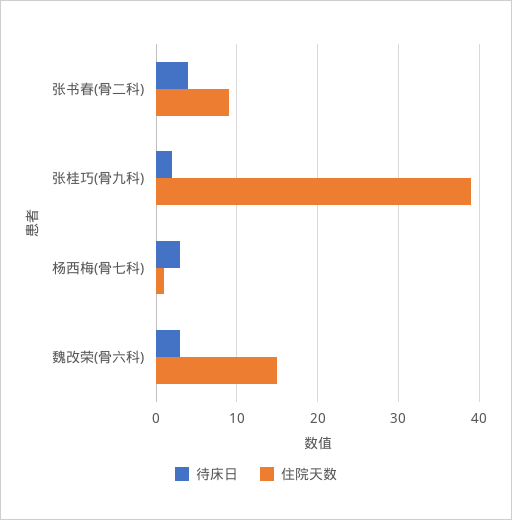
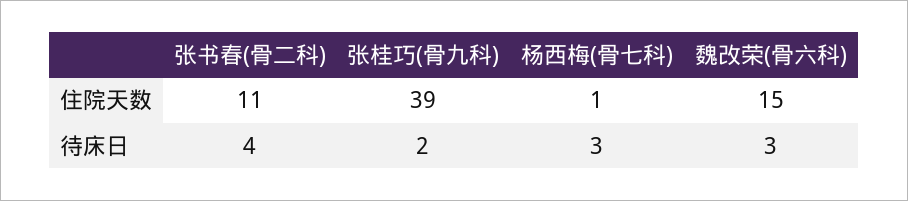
  {
    "待床日": {
      "张书春(骨二科)": 4,
      "张桂巧(骨九科)": 2,
      "杨西梅(骨七科)": 3,
      "魏改荣(骨六科)": 3
    },
    "住院天数": {
-     "张书春(骨二科)": 9,
+     "张书春(骨二科)": 11,
      "张桂巧(骨九科)": 39,
      "杨西梅(骨七科)": 1,
      "魏改荣(骨六科)": 15
    }
  }

